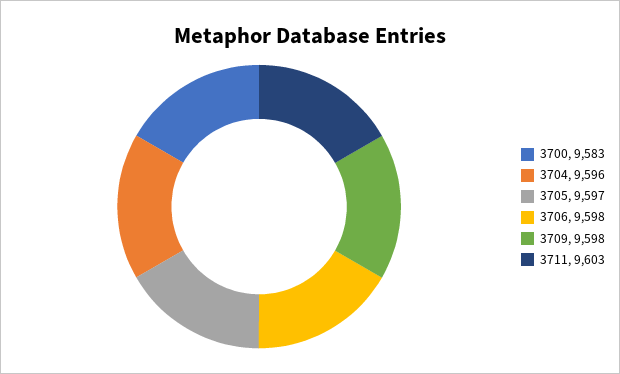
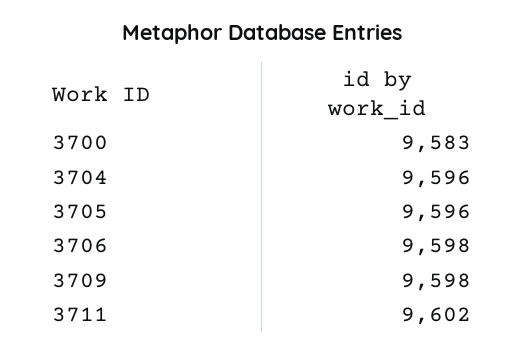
  {
    "3700": 9583,
    "3704": 9596,
-   "3705": 9597,
+   "3705": 9596,
    "3706": 9598,
    "3709": 9598,
-   "3711": 9603
+   "3711": 9602
  }

